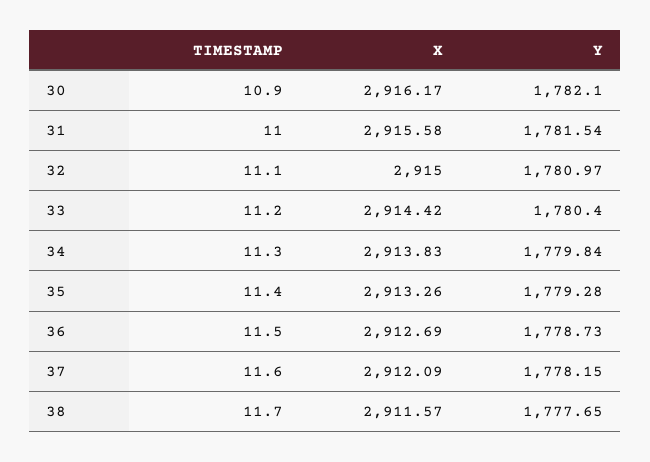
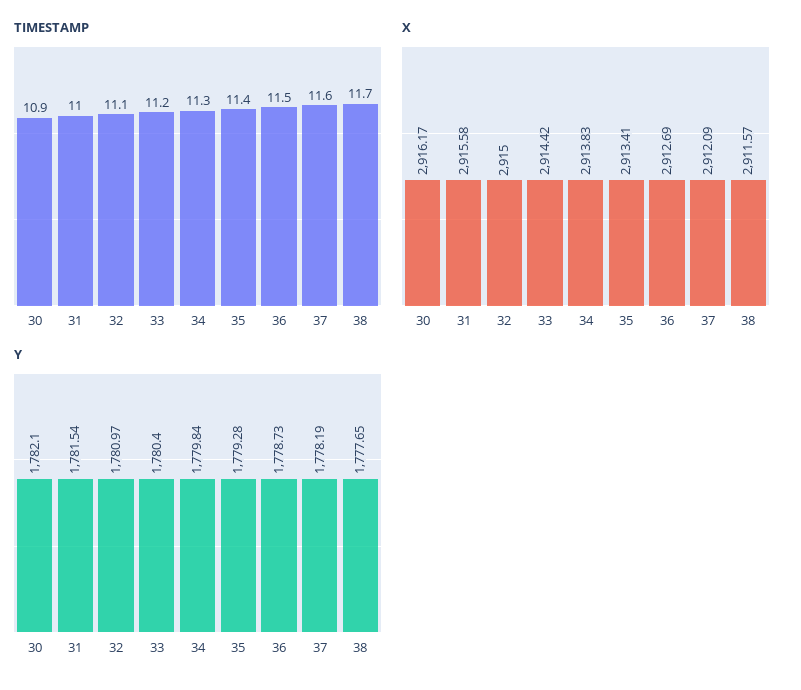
  {
    "TIMESTAMP": {
      "30": 10.9,
      "31": 11,
      "32": 11.1,
      "33": 11.2,
      "34": 11.3,
      "35": 11.4,
      "36": 11.5,
      "37": 11.6,
      "38": 11.7
    },
    "X": {
      "30": 2916.17,
      "31": 2915.58,
      "32": 2915,
      "33": 2914.42,
      "34": 2913.83,
-     "35": 2913.26,
+     "35": 2913.41,
      "36": 2912.69,
      "37": 2912.09,
      "38": 2911.57
    },
    "Y": {
      "30": 1782.1,
      "31": 1781.54,
      "32": 1780.97,
      "33": 1780.4,
      "34": 1779.84,
      "35": 1779.28,
      "36": 1778.73,
-     "37": 1778.15,
+     "37": 1778.19,
      "38": 1777.65
    }
  }

